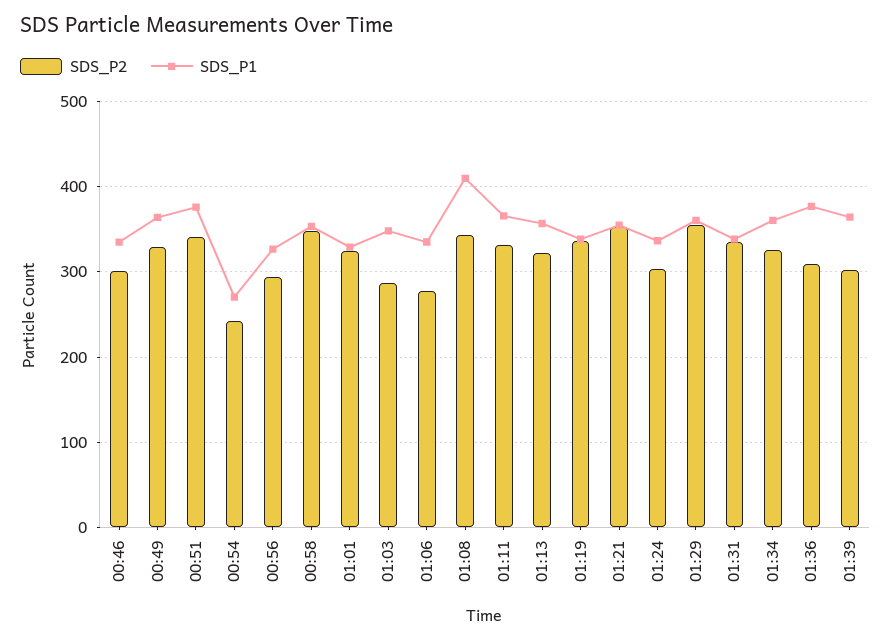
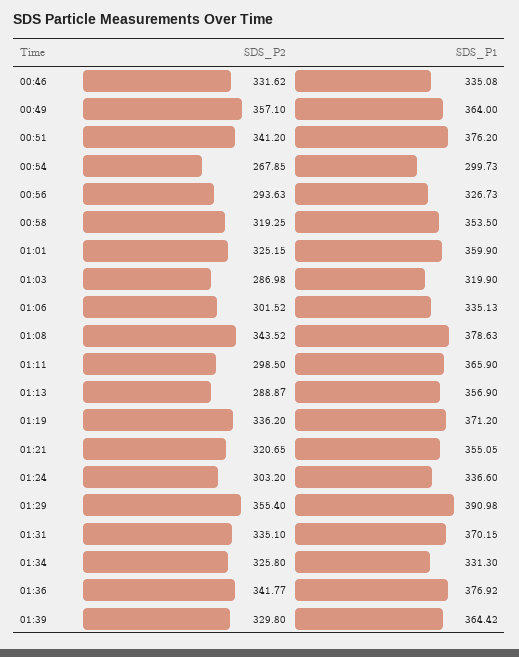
  {
    "SDS_P2": {
-     "00:46": 300,
+     "00:46": 331.62,
-     "00:49": 330,
+     "00:49": 357.1,
      "00:51": 341.2,
-     "00:54": 240,
+     "00:54": 267.85,
      "00:56": 293.63,
-     "00:58": 350,
+     "00:58": 319.25,
      "01:01": 325.15,
      "01:03": 286.98,
-     "01:06": 280,
+     "01:06": 301.52,
      "01:08": 343.52,
-     "01:11": 330,
+     "01:11": 298.5,
-     "01:13": 320,
+     "01:13": 288.87,
      "01:19": 336.2,
-     "01:21": 350,
+     "01:21": 320.65,
      "01:24": 303.2,
      "01:29": 355.4,
      "01:31": 335.1,
      "01:34": 325.8,
-     "01:36": 310,
+     "01:36": 341.77,
-     "01:39": 300
+     "01:39": 329.8
    },
    "SDS_P1": {
      "00:46": 335.08,
      "00:49": 364,
      "00:51": 376.2,
-     "00:54": 270,
+     "00:54": 299.73,
      "00:56": 326.73,
      "00:58": 353.5,
-     "01:01": 330,
+     "01:01": 359.9,
-     "01:03": 350,
+     "01:03": 319.9,
      "01:06": 335.13,
-     "01:08": 410,
+     "01:08": 378.63,
      "01:11": 365.9,
      "01:13": 356.9,
-     "01:19": 340,
+     "01:19": 371.2,
      "01:21": 355.05,
      "01:24": 336.6,
-     "01:29": 360,
+     "01:29": 390.98,
-     "01:31": 340,
+     "01:31": 370.15,
-     "01:34": 360,
+     "01:34": 331.3,
      "01:36": 376.92,
      "01:39": 364.42
    }
  }

